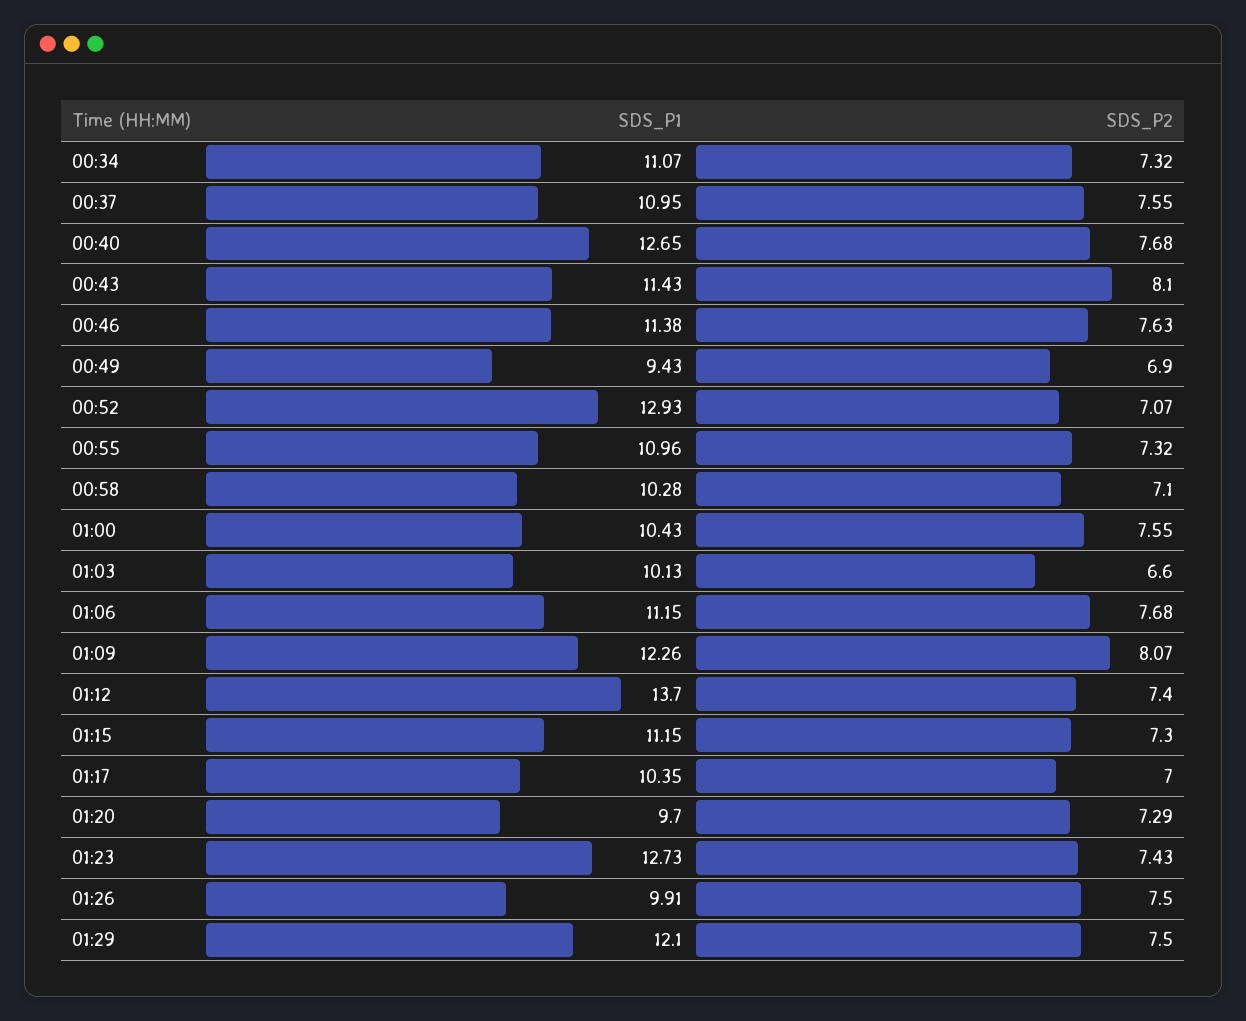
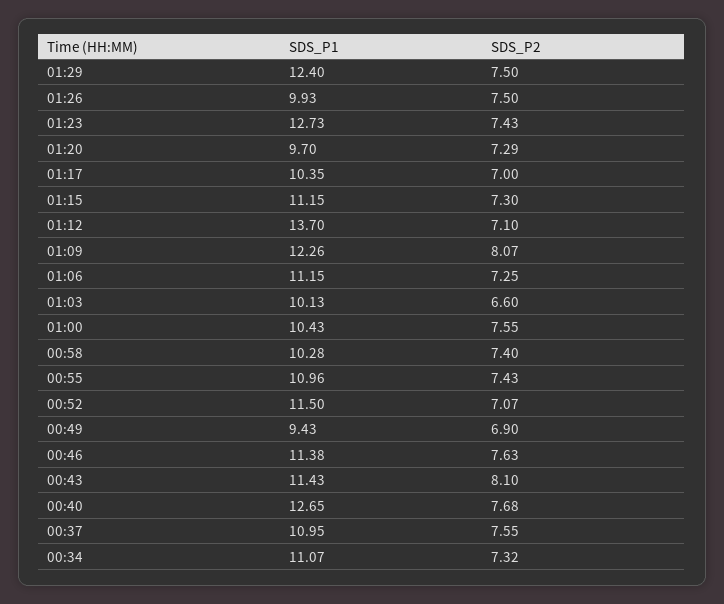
  {
    "SDS_P1": {
      "00:34": 11.07,
      "00:37": 10.95,
      "00:40": 12.65,
      "00:43": 11.43,
      "00:46": 11.38,
      "00:49": 9.43,
-     "00:52": 12.93,
+     "00:52": 11.5,
      "00:55": 10.96,
      "00:58": 10.28,
      "01:00": 10.43,
      "01:03": 10.13,
      "01:06": 11.15,
      "01:09": 12.26,
      "01:12": 13.7,
      "01:15": 11.15,
      "01:17": 10.35,
      "01:20": 9.7,
      "01:23": 12.73,
-     "01:26": 9.91,
+     "01:26": 9.93,
-     "01:29": 12.1
+     "01:29": 12.4
    },
    "SDS_P2": {
      "00:34": 7.32,
      "00:37": 7.55,
      "00:40": 7.68,
      "00:43": 8.1,
      "00:46": 7.63,
      "00:49": 6.9,
      "00:52": 7.07,
-     "00:55": 7.32,
+     "00:55": 7.43,
-     "00:58": 7.1,
+     "00:58": 7.4,
      "01:00": 7.55,
      "01:03": 6.6,
-     "01:06": 7.68,
+     "01:06": 7.25,
      "01:09": 8.07,
-     "01:12": 7.4,
+     "01:12": 7.1,
      "01:15": 7.3,
      "01:17": 7,
      "01:20": 7.29,
      "01:23": 7.43,
      "01:26": 7.5,
      "01:29": 7.5
    }
  }

